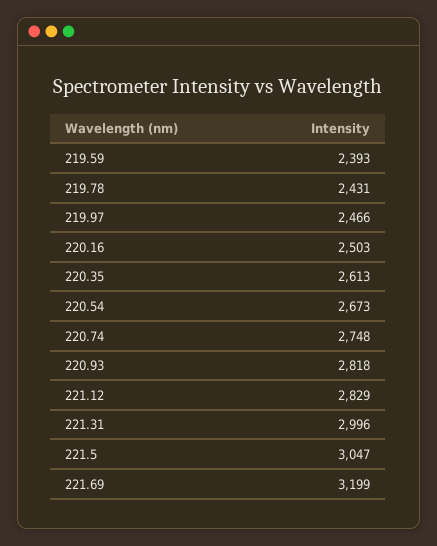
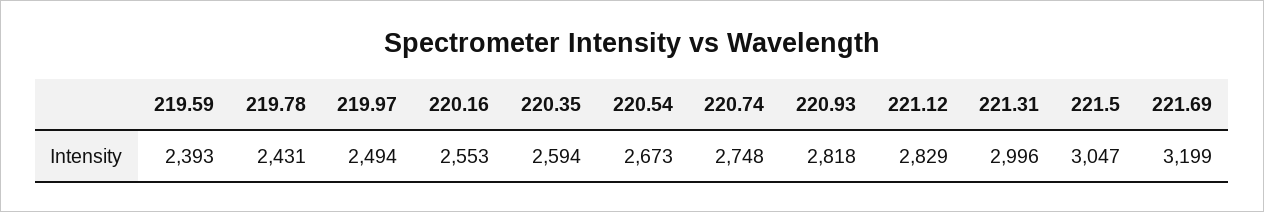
  {
    "219.59": 2393,
    "219.78": 2431,
-   "219.97": 2466,
+   "219.97": 2494,
-   "220.16": 2503,
+   "220.16": 2553,
-   "220.35": 2613,
+   "220.35": 2594,
    "220.54": 2673,
    "220.74": 2748,
    "220.93": 2818,
    "221.12": 2829,
    "221.31": 2996,
    "221.5": 3047,
    "221.69": 3199
  }

